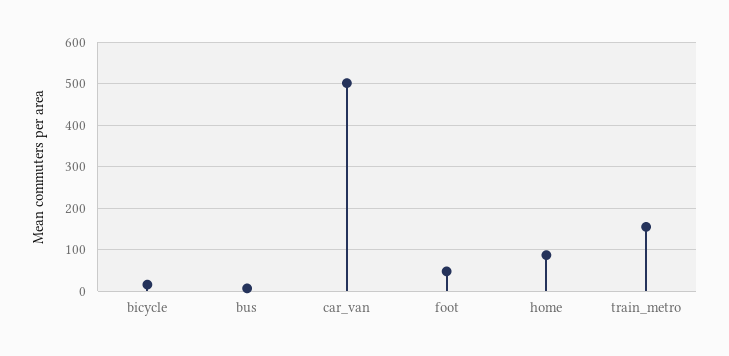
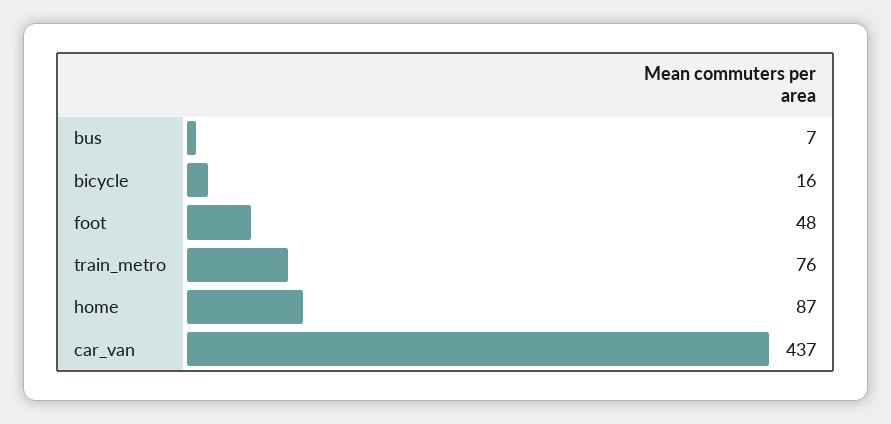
  {
    "bicycle": 16,
    "bus": 7,
-   "car_van": 500,
+   "car_van": 437,
    "foot": 48,
    "home": 87,
-   "train_metro": 160
+   "train_metro": 76
  }

